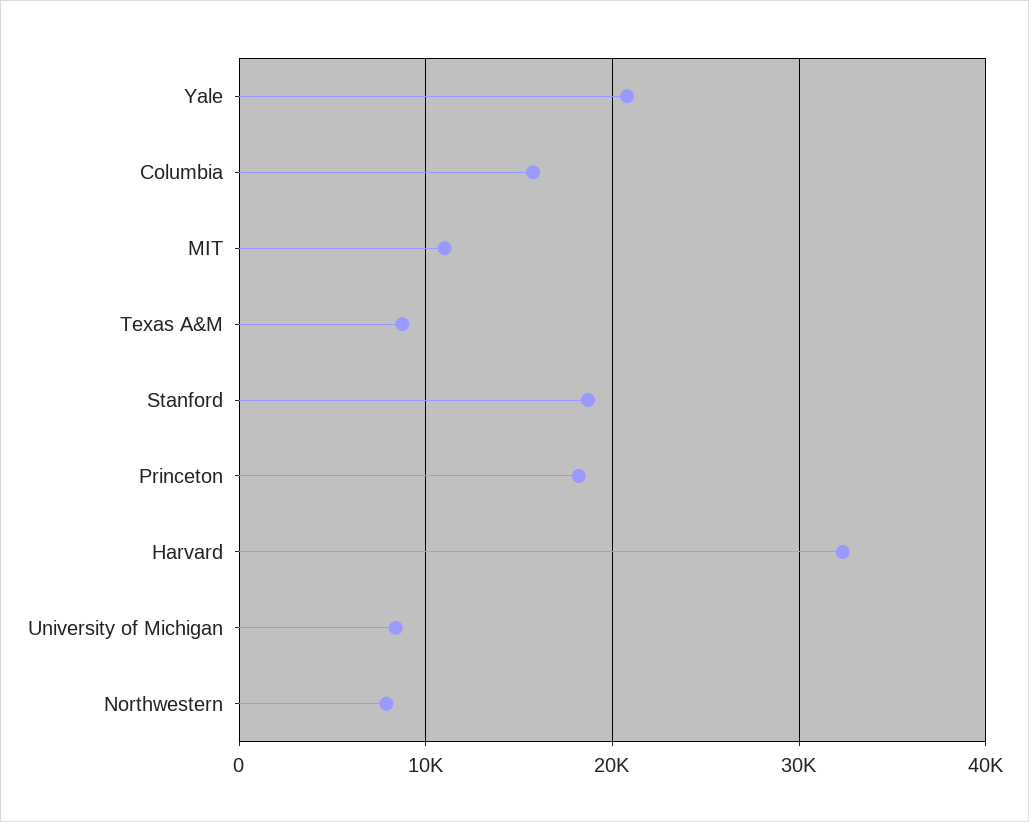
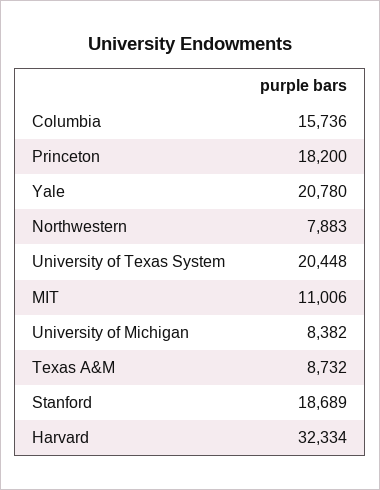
  {
    "Yale": 20780,
    "Columbia": 15736,
    "MIT": 11006,
    "Texas A&M": 8732,
    "Stanford": 18689,
    "Princeton": 18200,
    "Harvard": 32334,
    "University of Michigan": 8382,
-   "Northwestern": 7883
+   "Northwestern": 7883,
+   "University of Texas System": 20448
  }

